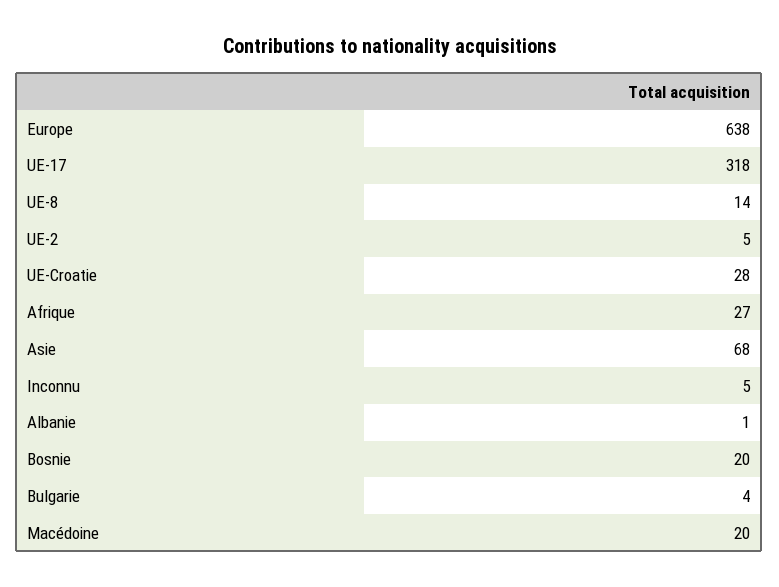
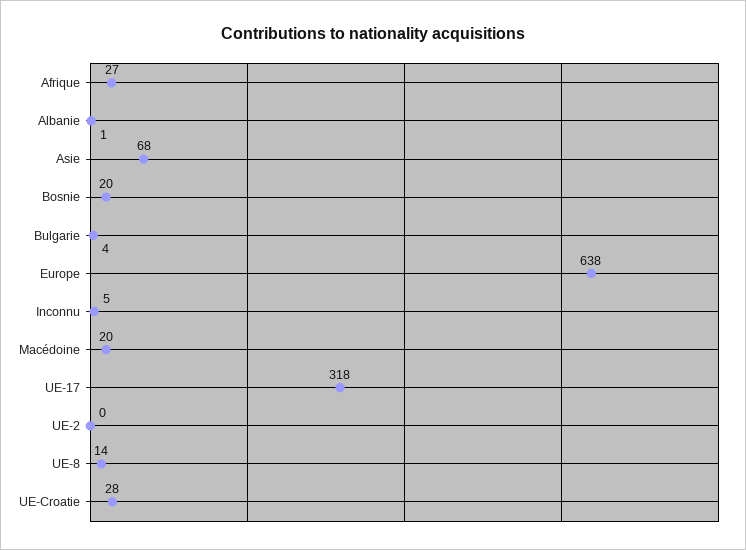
  {
    "Europe": 638,
    "UE-17": 318,
    "UE-8": 14,
-   "UE-2": 5,
+   "UE-2": 0,
    "UE-Croatie": 28,
    "Afrique": 27,
    "Asie": 68,
    "Inconnu": 5,
    "Albanie": 1,
    "Bosnie": 20,
    "Bulgarie": 4,
    "Macédoine": 20
  }

